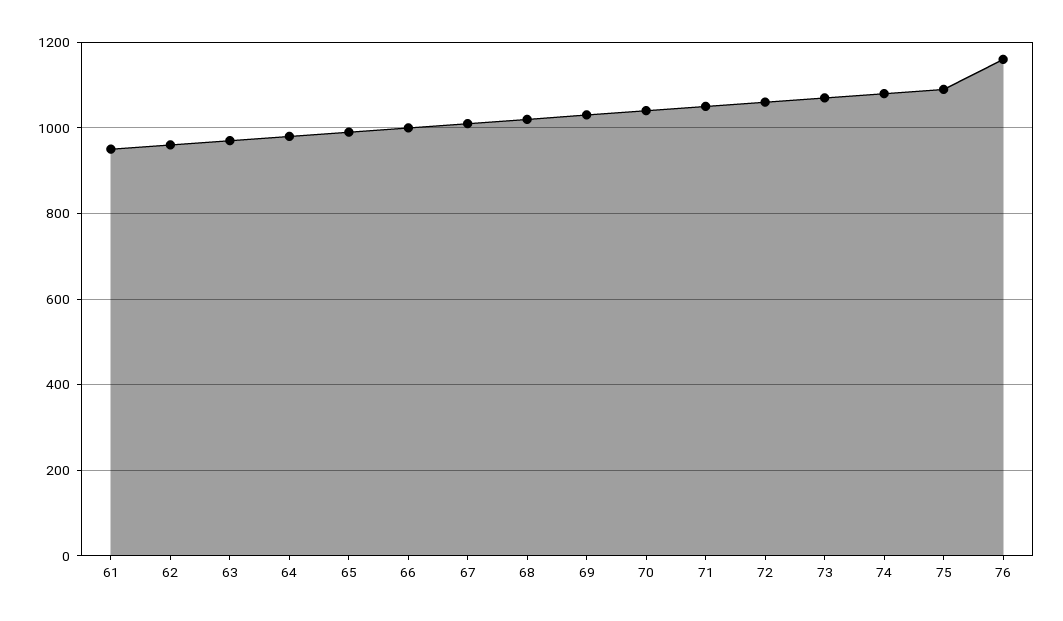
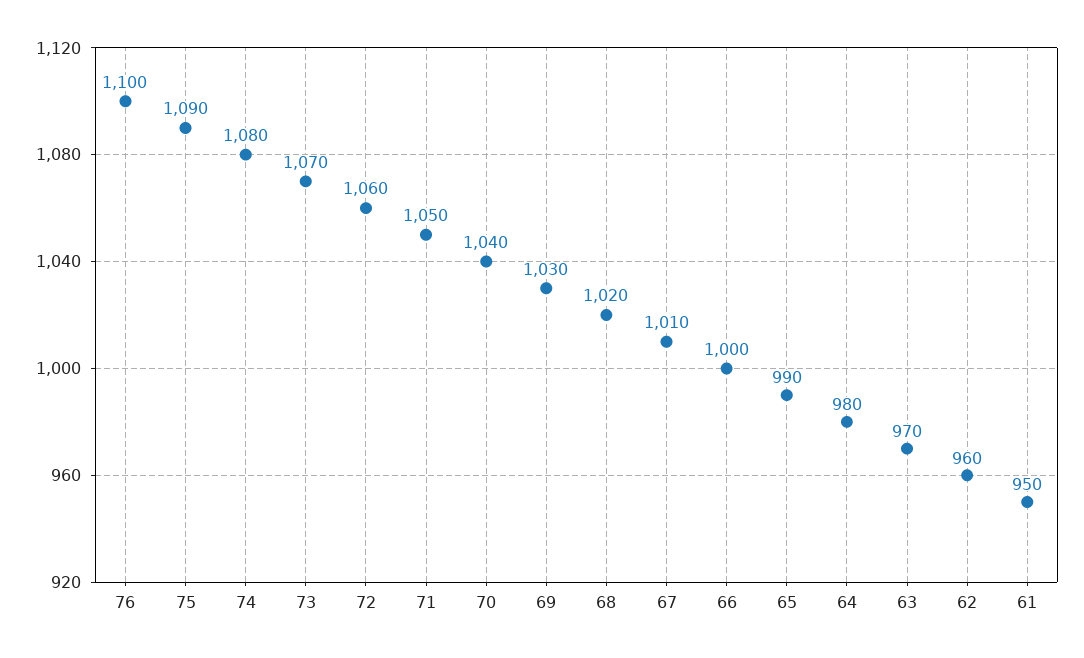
  {
    "61": 950,
    "62": 960,
    "63": 970,
    "64": 980,
    "65": 990,
    "66": 1000,
    "67": 1010,
    "68": 1020,
    "69": 1030,
    "70": 1040,
    "71": 1050,
    "72": 1060,
    "73": 1070,
    "74": 1080,
    "75": 1090,
-   "76": 1160
+   "76": 1100
  }

